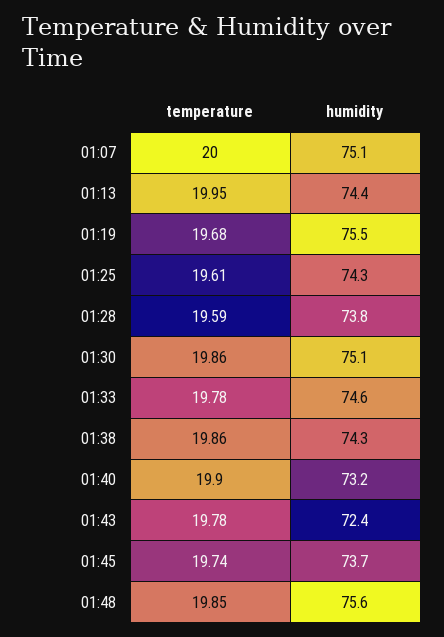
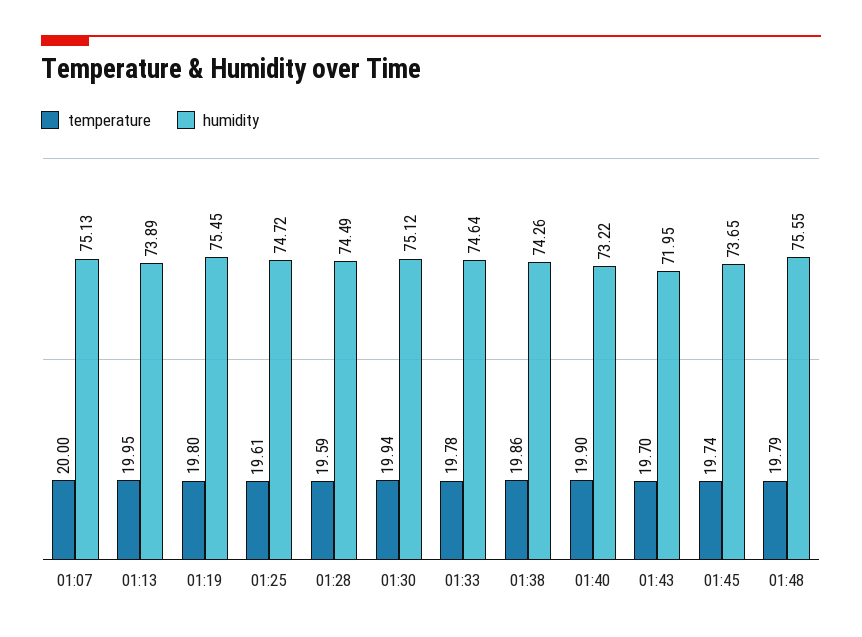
  {
    "temperature": {
      "01:07": 20,
      "01:13": 19.95,
-     "01:19": 19.68,
+     "01:19": 19.8,
      "01:25": 19.61,
      "01:28": 19.59,
-     "01:30": 19.86,
+     "01:30": 19.94,
      "01:33": 19.78,
      "01:38": 19.86,
      "01:40": 19.9,
-     "01:43": 19.78,
+     "01:43": 19.7,
      "01:45": 19.74,
-     "01:48": 19.85
+     "01:48": 19.79
    },
    "humidity": {
      "01:07": 75.13,
-     "01:13": 74.4,
+     "01:13": 73.89,
      "01:19": 75.45,
-     "01:25": 74.3,
+     "01:25": 74.72,
-     "01:28": 73.8,
+     "01:28": 74.49,
      "01:30": 75.12,
      "01:33": 74.64,
      "01:38": 74.26,
      "01:40": 73.22,
-     "01:43": 72.4,
+     "01:43": 71.95,
      "01:45": 73.65,
      "01:48": 75.55
    }
  }

